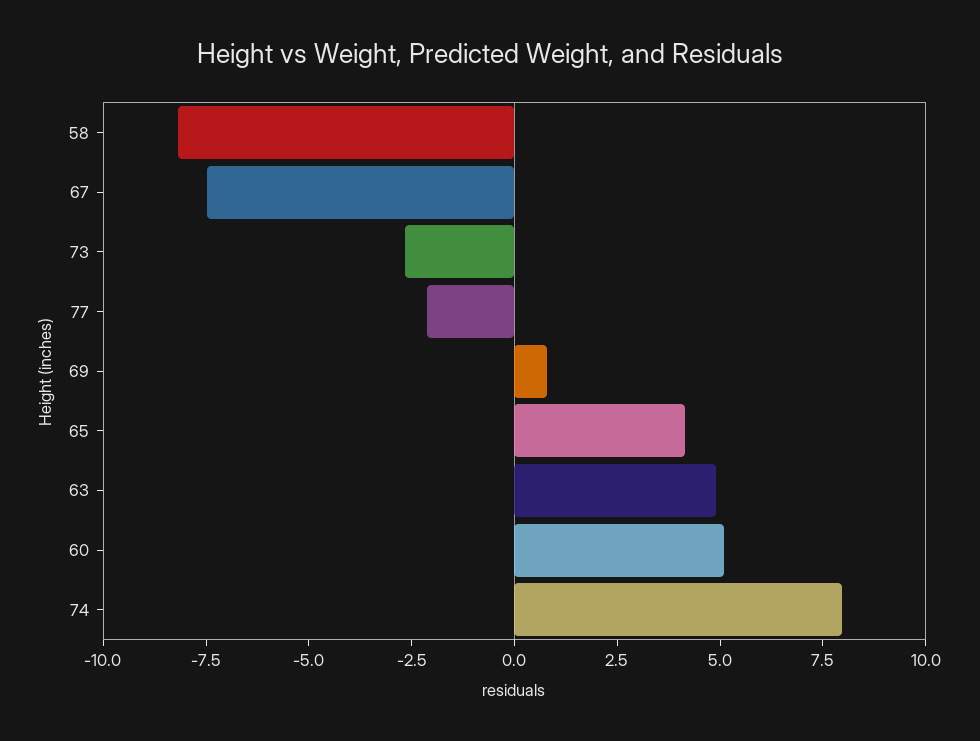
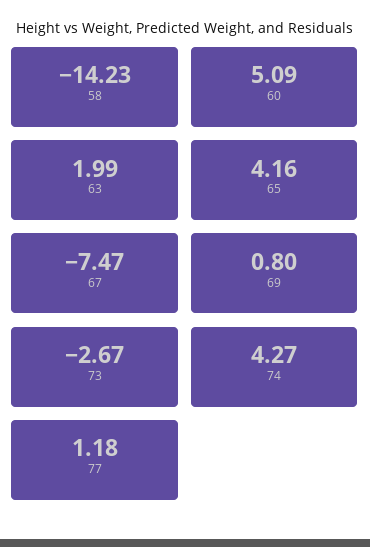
  {
-   "58": -8,
+   "58": -14.23,
    "67": -7.47,
    "73": -2.67,
-   "77": -2,
+   "77": 1.18,
    "69": 0.8,
    "65": 4.16,
-   "63": 5,
+   "63": 1.99,
    "60": 5.09,
-   "74": 8
+   "74": 4.27
  }

